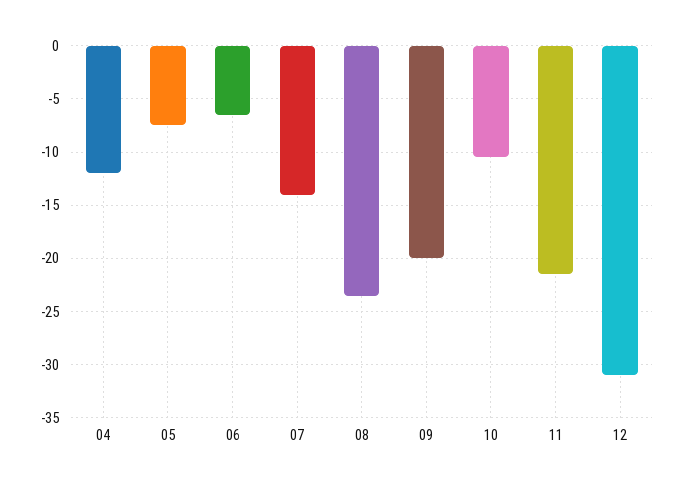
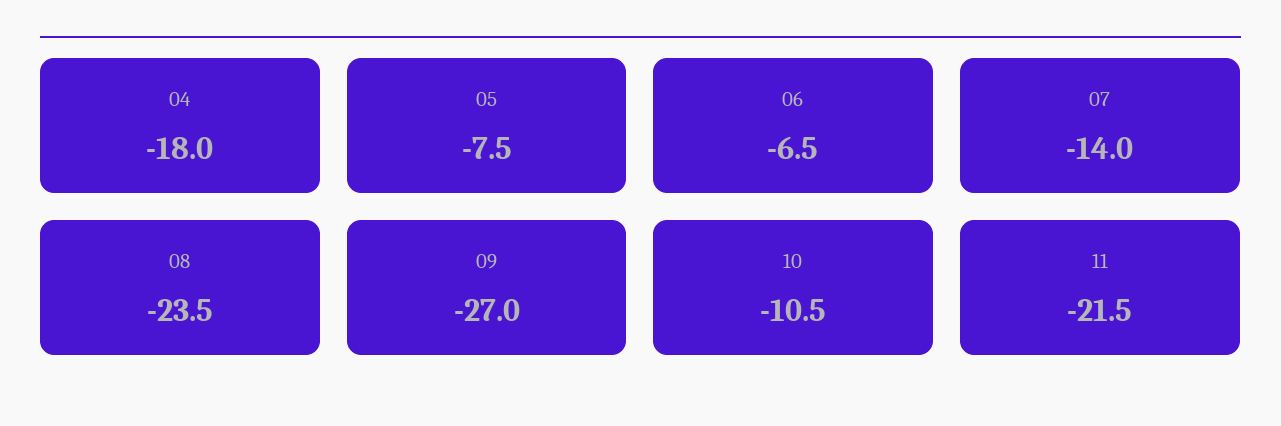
  {
-   "04": -12,
+   "04": -18,
    "05": -7.5,
    "06": -6.5,
    "07": -14,
    "08": -23.5,
-   "09": -20,
+   "09": -27,
    "10": -10.5,
-   "11": -21.5,
+   "11": -21.5
-   "12": -31
  }

